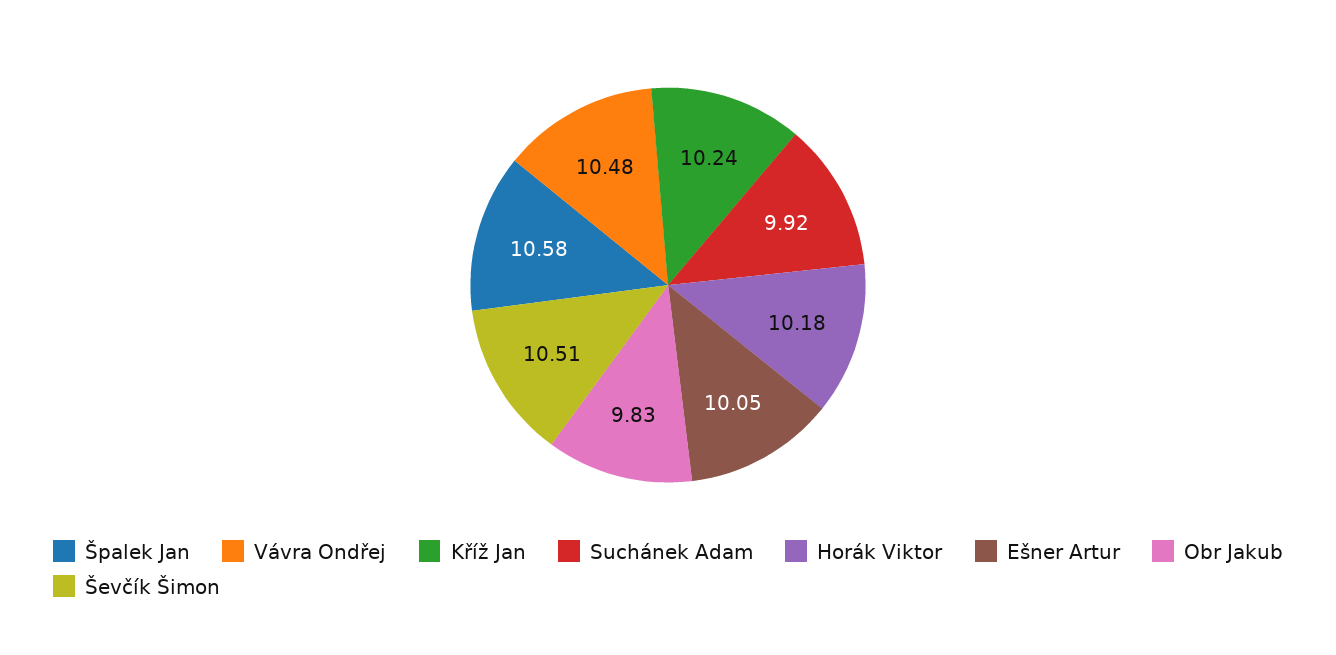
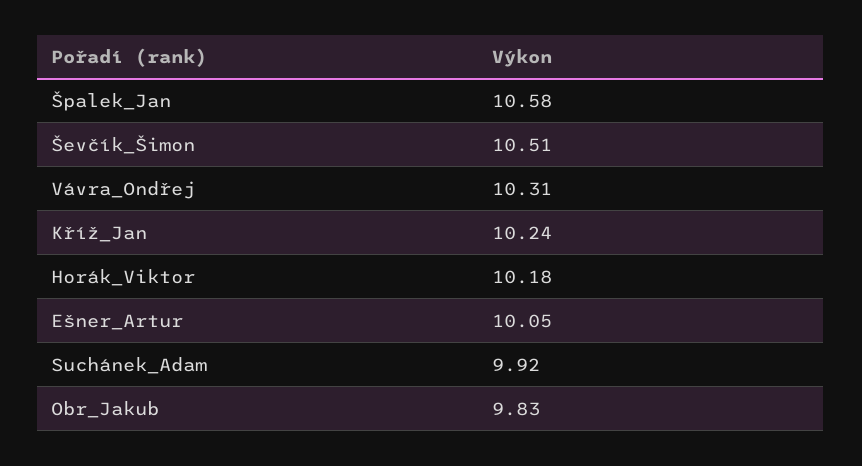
  {
    "Špalek Jan": 10.58,
-   "Vávra Ondřej": 10.48,
+   "Vávra Ondřej": 10.31,
    "Kříž Jan": 10.24,
    "Suchánek Adam": 9.92,
    "Horák Viktor": 10.18,
    "Ešner Artur": 10.05,
    "Obr Jakub": 9.83,
    "Ševčík Šimon": 10.51
  }

